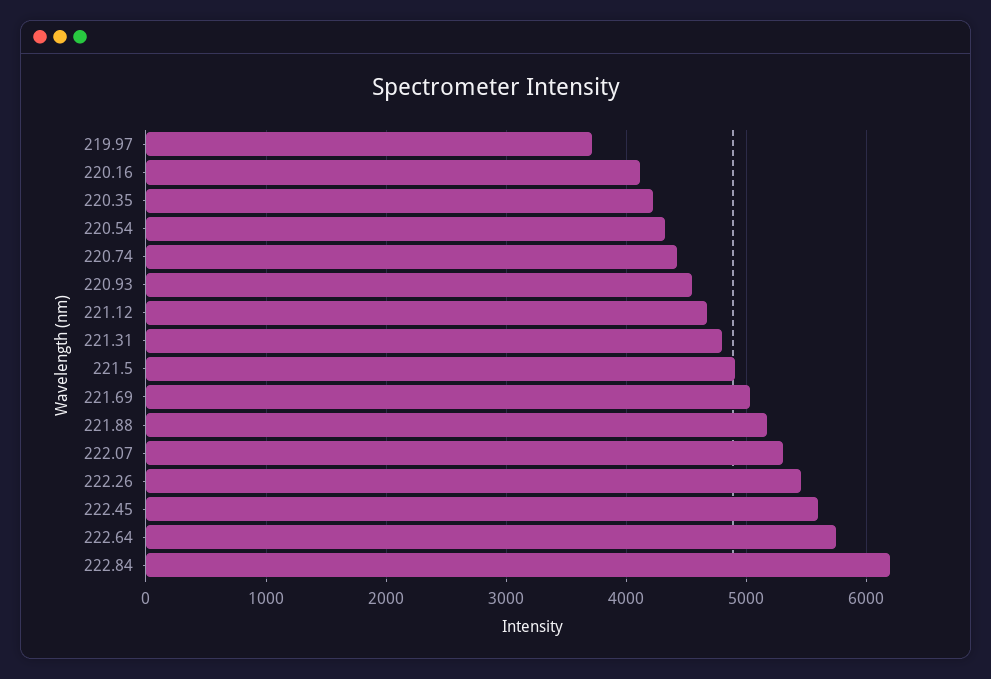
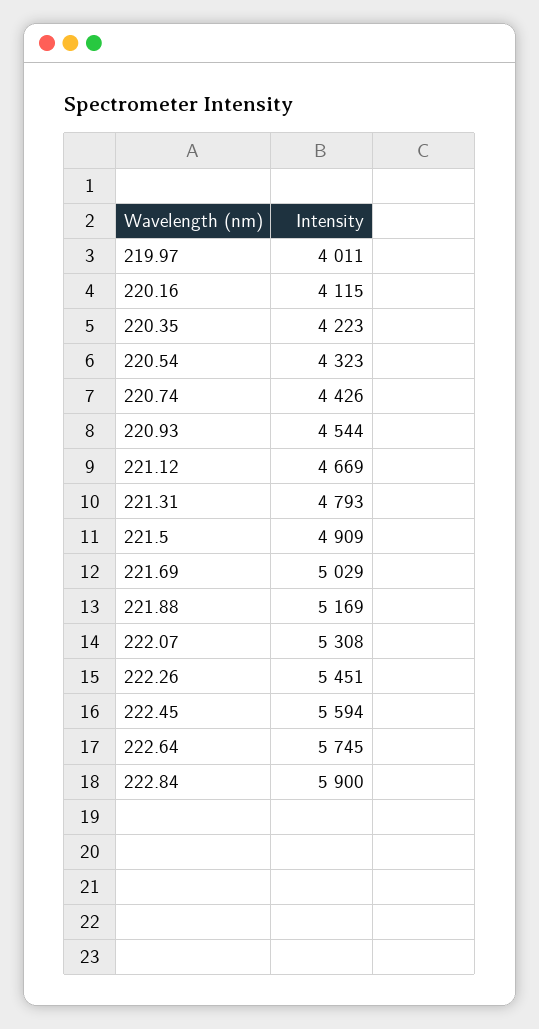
  {
-   "219.97": 3700,
+   "219.97": 4011,
    "220.16": 4115,
    "220.35": 4223,
    "220.54": 4323,
    "220.74": 4426,
    "220.93": 4544,
    "221.12": 4669,
    "221.31": 4793,
    "221.5": 4909,
    "221.69": 5029,
    "221.88": 5169,
    "222.07": 5308,
    "222.26": 5451,
    "222.45": 5594,
    "222.64": 5745,
-   "222.84": 6200
+   "222.84": 5900
  }

